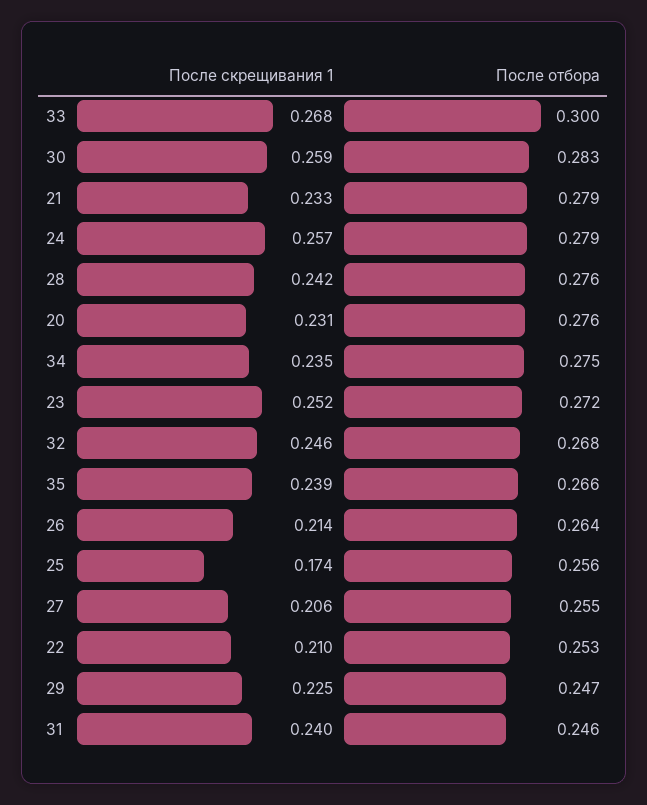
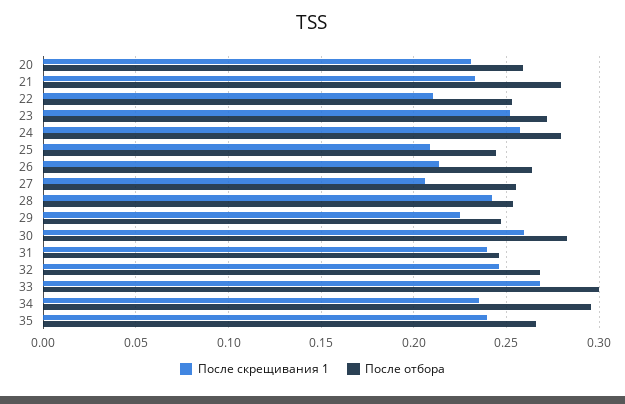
  {
    "После скрещивания 1": {
      "33": 0.268,
      "30": 0.259,
      "21": 0.233,
      "24": 0.257,
      "28": 0.242,
      "20": 0.231,
      "34": 0.235,
      "23": 0.252,
      "32": 0.246,
      "35": 0.239,
      "26": 0.214,
-     "25": 0.174,
+     "25": 0.21,
      "27": 0.206,
      "22": 0.21,
      "29": 0.225,
      "31": 0.24
    },
    "После отбора": {
      "33": 0.3,
      "30": 0.283,
      "21": 0.279,
      "24": 0.279,
-     "28": 0.276,
+     "28": 0.255,
-     "20": 0.276,
+     "20": 0.26,
-     "34": 0.275,
+     "34": 0.295,
      "23": 0.272,
      "32": 0.268,
      "35": 0.266,
      "26": 0.264,
-     "25": 0.256,
+     "25": 0.245,
      "27": 0.255,
      "22": 0.253,
      "29": 0.247,
      "31": 0.246
    }
  }

